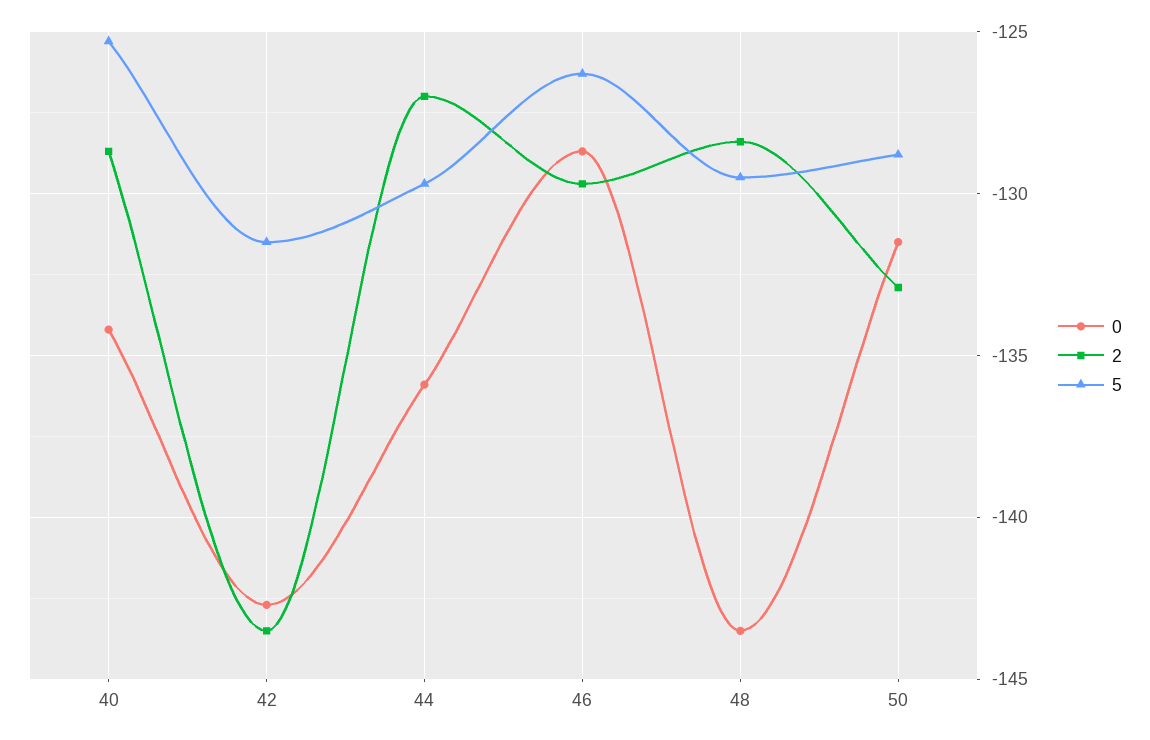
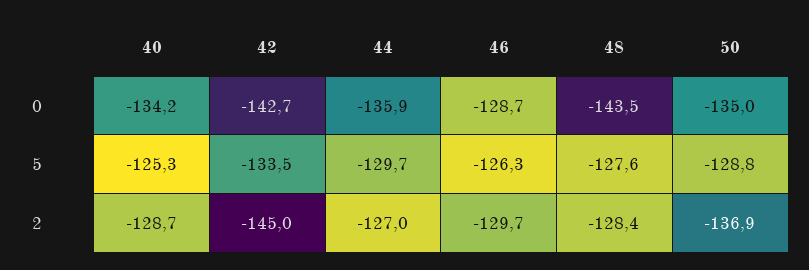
  {
    "0": {
      "40": -134.2,
      "42": -142.7,
      "44": -135.9,
      "46": -128.7,
      "48": -143.5,
-     "50": -131.5
+     "50": -135
    },
    "2": {
      "40": -128.7,
-     "42": -143.5,
+     "42": -145,
      "44": -127,
      "46": -129.7,
      "48": -128.4,
-     "50": -133
+     "50": -136.9
    },
    "5": {
      "40": -125.3,
-     "42": -131.5,
+     "42": -133.5,
      "44": -129.7,
      "46": -126.3,
-     "48": -129.5,
+     "48": -127.6,
      "50": -128.8
    }
  }

